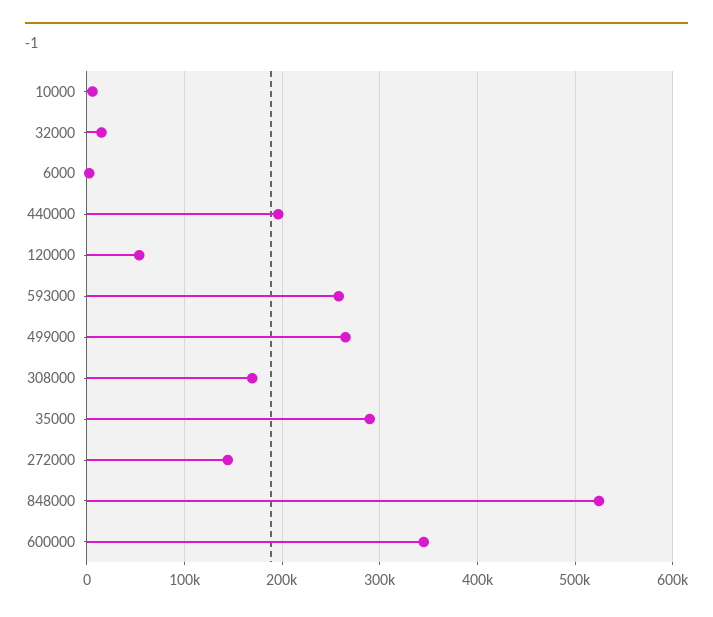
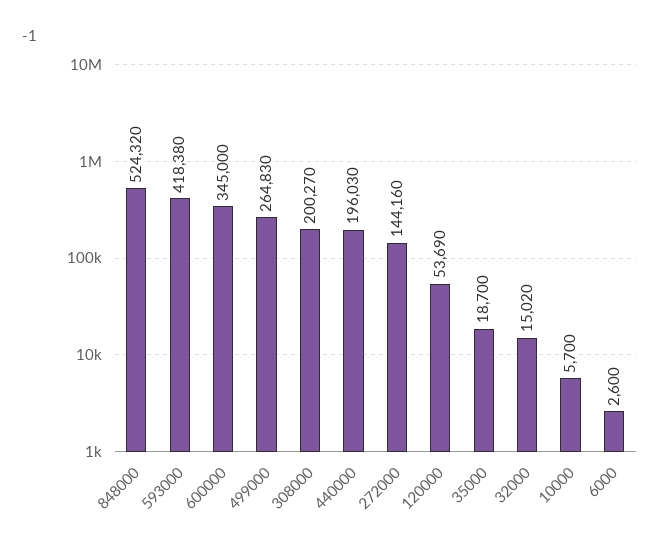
  {
    "10000": 5700,
    "32000": 15020,
    "6000": 2600,
    "440000": 196030,
    "120000": 53690,
-   "593000": 260000,
+   "593000": 418380,
    "499000": 264830,
-   "308000": 170000,
+   "308000": 200270,
-   "35000": 290000,
+   "35000": 18700,
    "272000": 144160,
    "848000": 524320,
    "600000": 345000
  }

